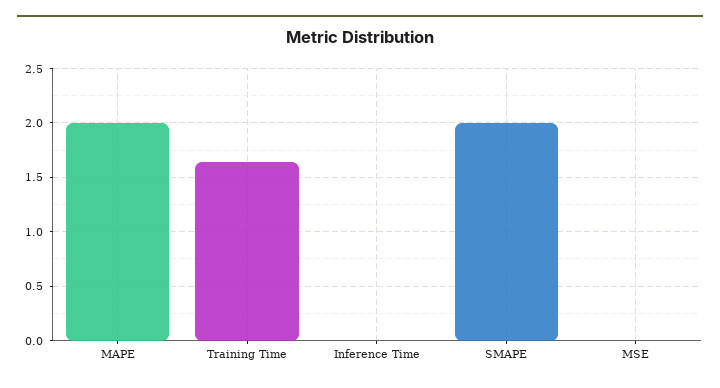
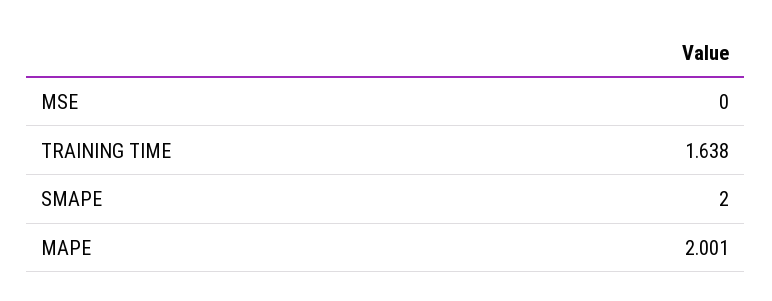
  {
    "MAPE": 2.001,
    "Training Time": 1.638,
-   "Inference Time": 0,
    "SMAPE": 2,
    "MSE": 0
  }

